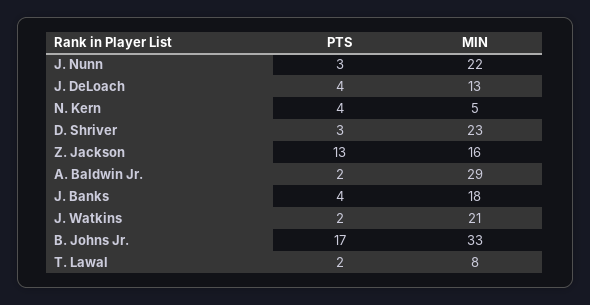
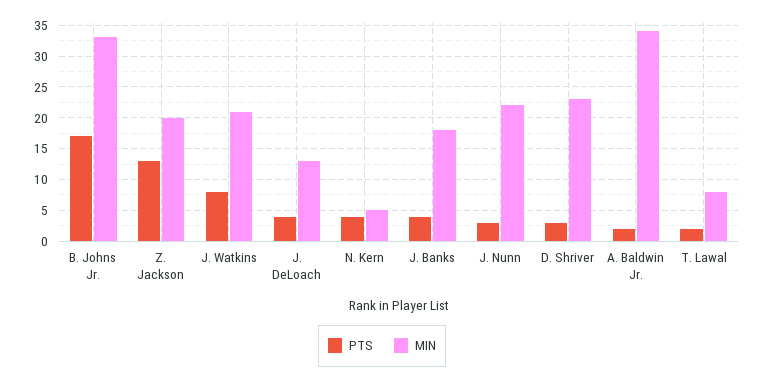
  {
    "PTS": {
      "J. Nunn": 3,
      "J. DeLoach": 4,
      "N. Kern": 4,
      "D. Shriver": 3,
      "Z. Jackson": 13,
      "A. Baldwin Jr.": 2,
      "J. Banks": 4,
-     "J. Watkins": 2,
+     "J. Watkins": 8,
      "B. Johns Jr.": 17,
      "T. Lawal": 2
    },
    "MIN": {
      "J. Nunn": 22,
      "J. DeLoach": 13,
      "N. Kern": 5,
      "D. Shriver": 23,
-     "Z. Jackson": 16,
+     "Z. Jackson": 20,
-     "A. Baldwin Jr.": 29,
+     "A. Baldwin Jr.": 34,
      "J. Banks": 18,
      "J. Watkins": 21,
      "B. Johns Jr.": 33,
      "T. Lawal": 8
    }
  }

